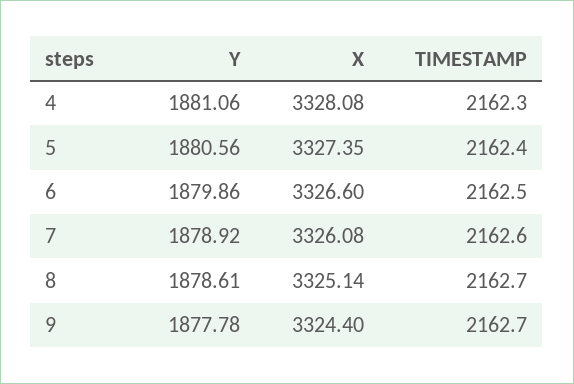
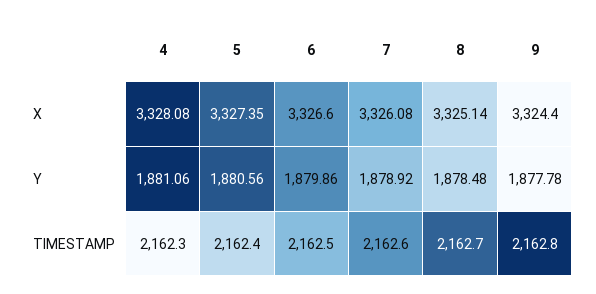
  {
    "Y": {
      "4": 1881.06,
      "5": 1880.56,
      "6": 1879.86,
      "7": 1878.92,
-     "8": 1878.61,
+     "8": 1878.48,
      "9": 1877.78
    },
    "X": {
      "4": 3328.08,
      "5": 3327.35,
      "6": 3326.6,
      "7": 3326.08,
      "8": 3325.14,
      "9": 3324.4
    },
    "TIMESTAMP": {
      "4": 2162.3,
      "5": 2162.4,
      "6": 2162.5,
      "7": 2162.6,
      "8": 2162.7,
-     "9": 2162.7
+     "9": 2162.8
    }
  }

